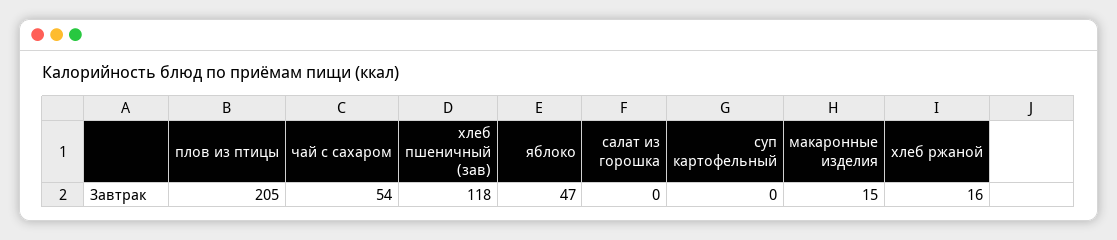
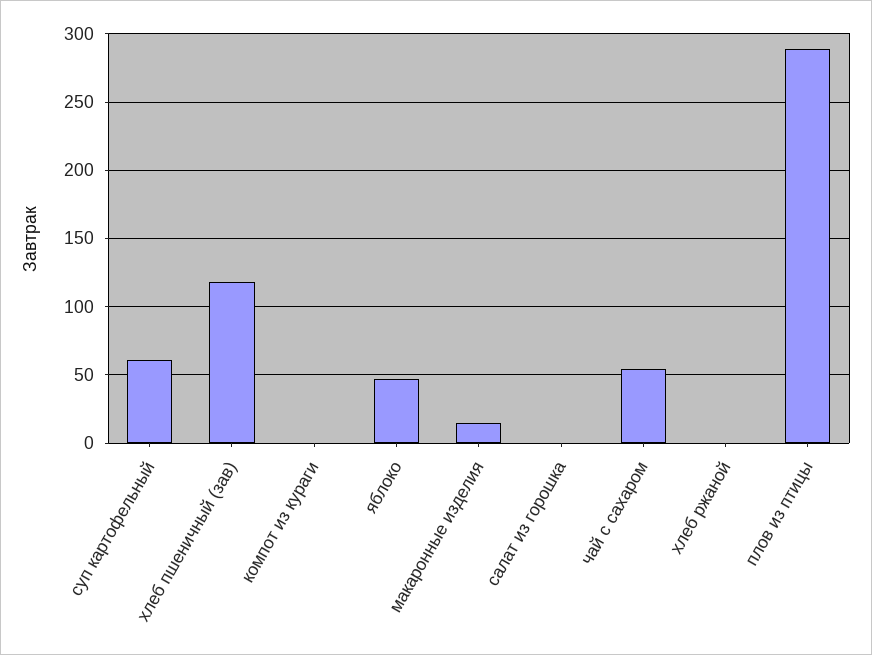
  {
-   "плов из птицы": 205,
+   "плов из птицы": 290,
    "чай с сахаром": 54,
    "хлеб пшеничный (зав)": 118,
    "яблоко": 47,
    "салат из горошка": 0,
-   "суп картофельный": 0,
+   "суп картофельный": 60,
    "макаронные изделия": 15,
-   "хлеб ржаной": 16
+   "хлеб ржаной": 0,
+   "компот из кураги": 0
  }

